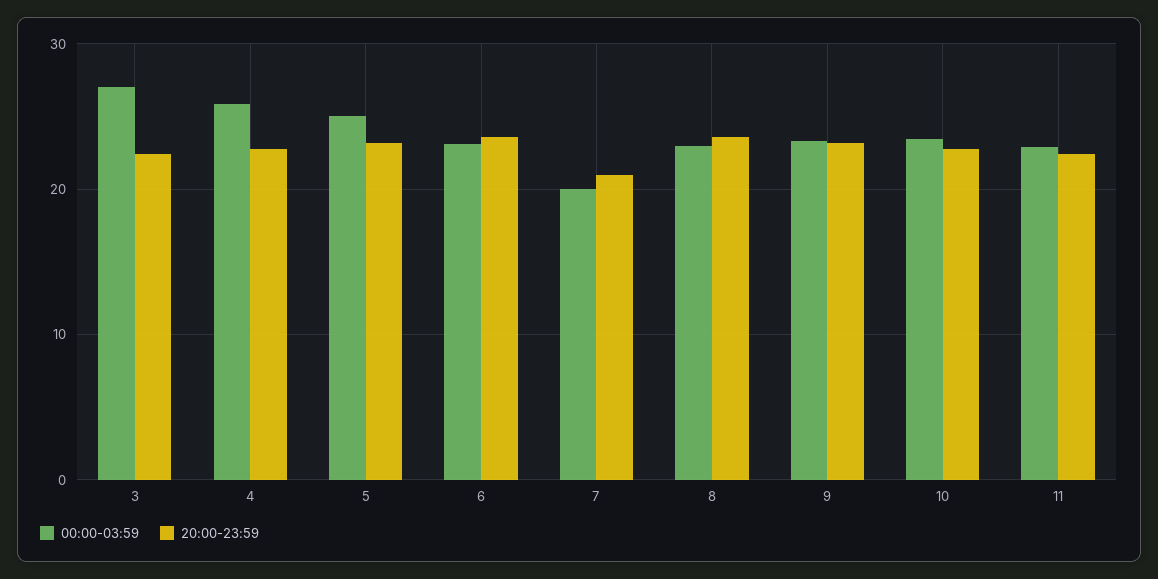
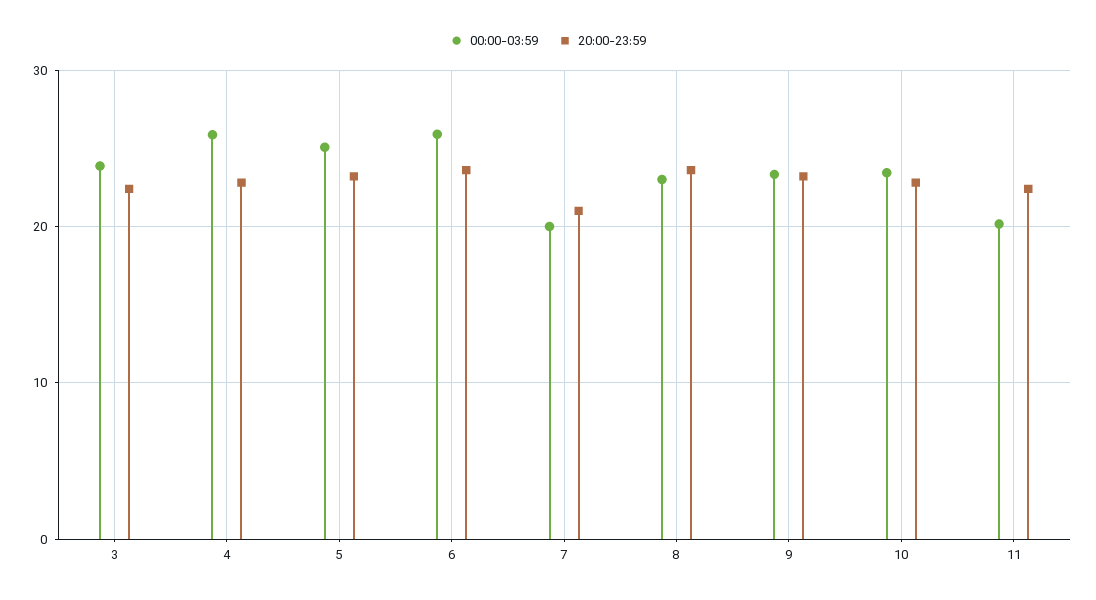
  {
    "00:00-03:59": {
-     "3": 27,
+     "3": 24,
      "4": 26,
      "5": 25,
-     "6": 23,
+     "6": 26,
      "7": 20,
      "8": 23,
      "9": 23,
      "10": 23,
-     "11": 23
+     "11": 20
    },
    "20:00-23:59": {
      "3": 22,
      "4": 23,
      "5": 23,
      "6": 24,
      "7": 21,
      "8": 24,
      "9": 23,
      "10": 23,
      "11": 22
    }
  }

